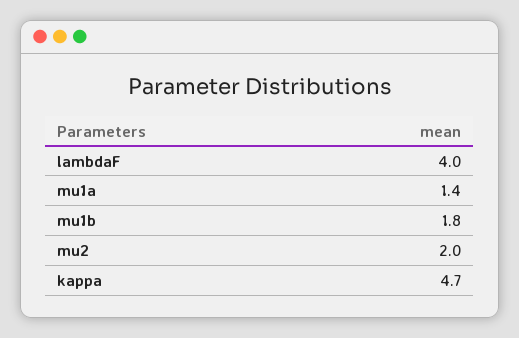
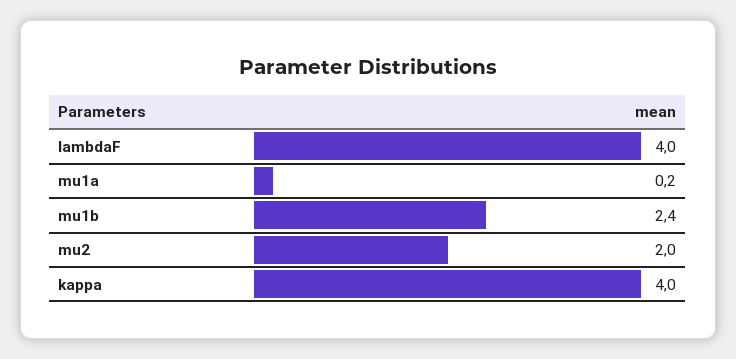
  {
    "lambdaF": 4,
-   "mu1a": 1.4,
+   "mu1a": 0.2,
-   "mu1b": 1.8,
+   "mu1b": 2.4,
    "mu2": 2,
-   "kappa": 4.7
+   "kappa": 4
  }

